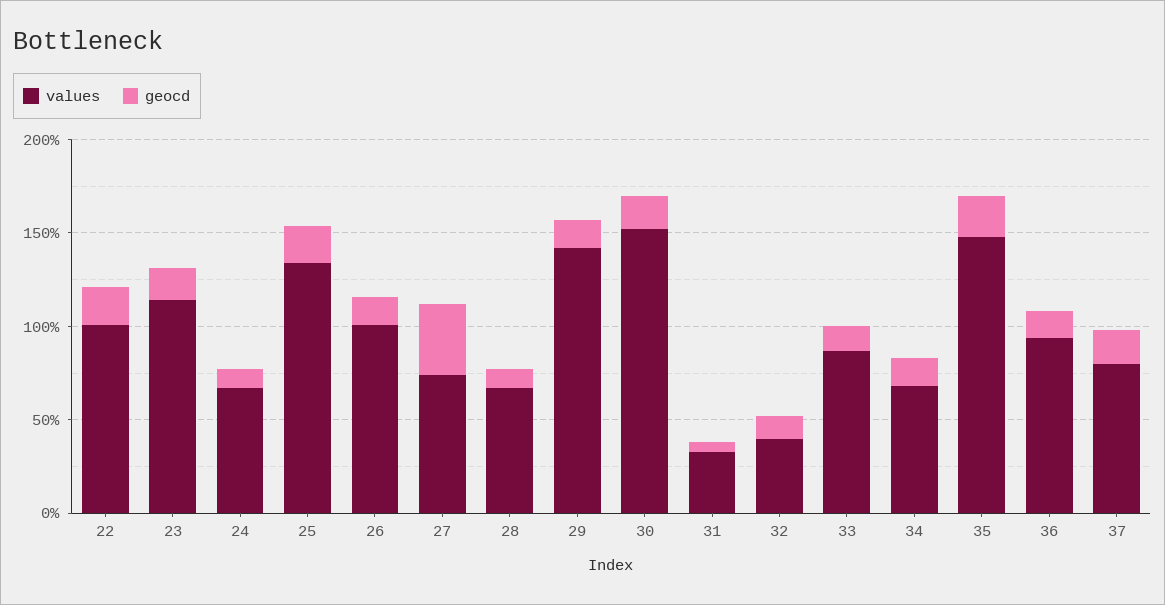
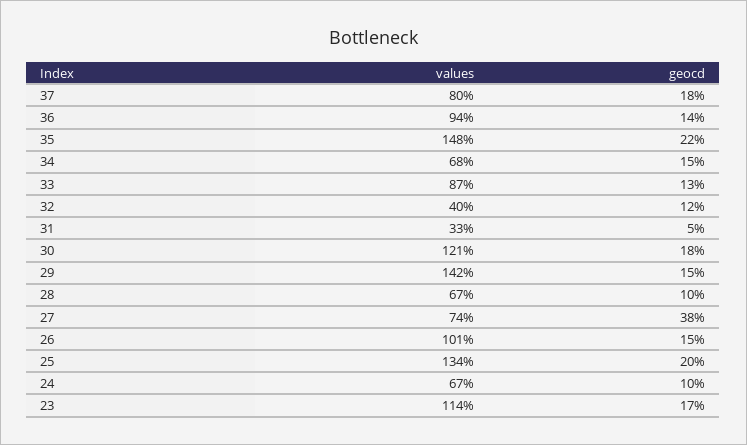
  {
    "values": {
-     "22": 100,
      "23": 114,
      "24": 67,
      "25": 134,
      "26": 101,
      "27": 74,
      "28": 67,
      "29": 142,
-     "30": 150,
+     "30": 121,
      "31": 33,
      "32": 40,
      "33": 87,
      "34": 68,
      "35": 148,
      "36": 94,
      "37": 80
    },
    "geocd": {
-     "22": 20,
      "23": 17,
      "24": 10,
      "25": 20,
      "26": 15,
      "27": 38,
      "28": 10,
      "29": 15,
      "30": 18,
      "31": 5,
      "32": 12,
      "33": 13,
      "34": 15,
      "35": 22,
      "36": 14,
      "37": 18
    }
  }

